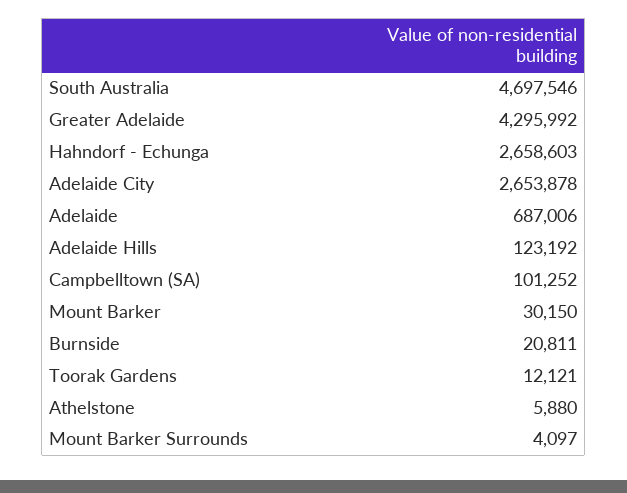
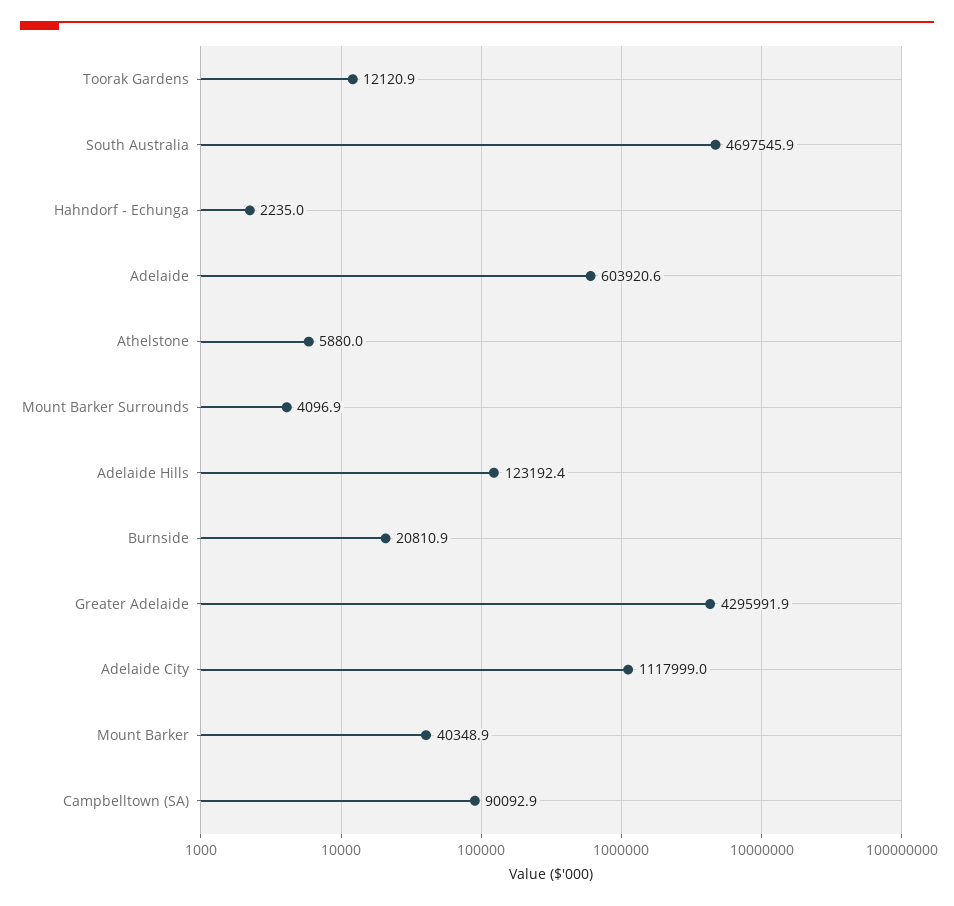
  {
    "South Australia": 4697545.9,
    "Greater Adelaide": 4295991.9,
-   "Hahndorf - Echunga": 2658603,
+   "Hahndorf - Echunga": 2235,
-   "Adelaide City": 2653878,
+   "Adelaide City": 1117999,
-   "Adelaide": 687006,
+   "Adelaide": 603920.6,
    "Adelaide Hills": 123192.4,
-   "Campbelltown (SA)": 101252,
+   "Campbelltown (SA)": 90092.9,
-   "Mount Barker": 30150,
+   "Mount Barker": 40348.9,
    "Burnside": 20810.9,
    "Toorak Gardens": 12120.9,
    "Athelstone": 5880,
    "Mount Barker Surrounds": 4096.9
  }

